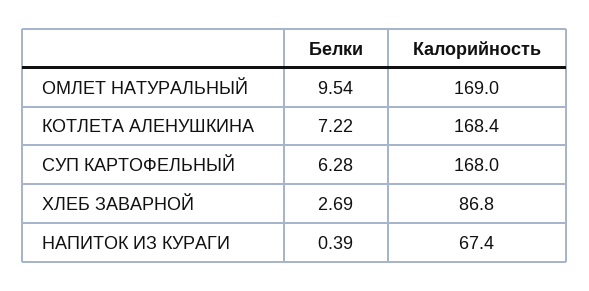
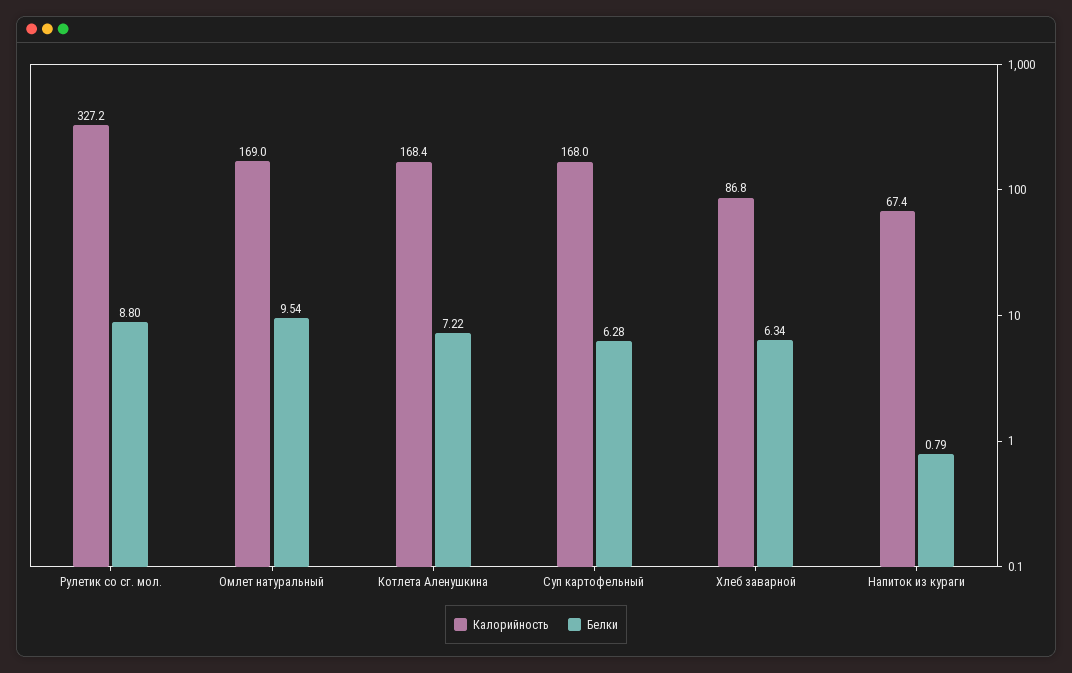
  {
    "Белки": {
      "ОМЛЕТ НАТУРАЛЬНЫЙ": 9.54,
      "КОТЛЕТА АЛЕНУШКИНА": 7.22,
      "СУП КАРТОФЕЛЬНЫЙ": 6.28,
-     "ХЛЕБ ЗАВАРНОЙ": 2.69,
+     "ХЛЕБ ЗАВАРНОЙ": 6.34,
-     "НАПИТОК ИЗ КУРАГИ": 0.39
+     "НАПИТОК ИЗ КУРАГИ": 0.79,
+     "Рулетик со сг. мол.": 8.8
    },
    "Калорийность": {
      "ОМЛЕТ НАТУРАЛЬНЫЙ": 169,
      "КОТЛЕТА АЛЕНУШКИНА": 168.4,
      "СУП КАРТОФЕЛЬНЫЙ": 168,
      "ХЛЕБ ЗАВАРНОЙ": 86.8,
-     "НАПИТОК ИЗ КУРАГИ": 67.4
+     "НАПИТОК ИЗ КУРАГИ": 67.4,
+     "Рулетик со сг. мол.": 327.2
    }
  }

